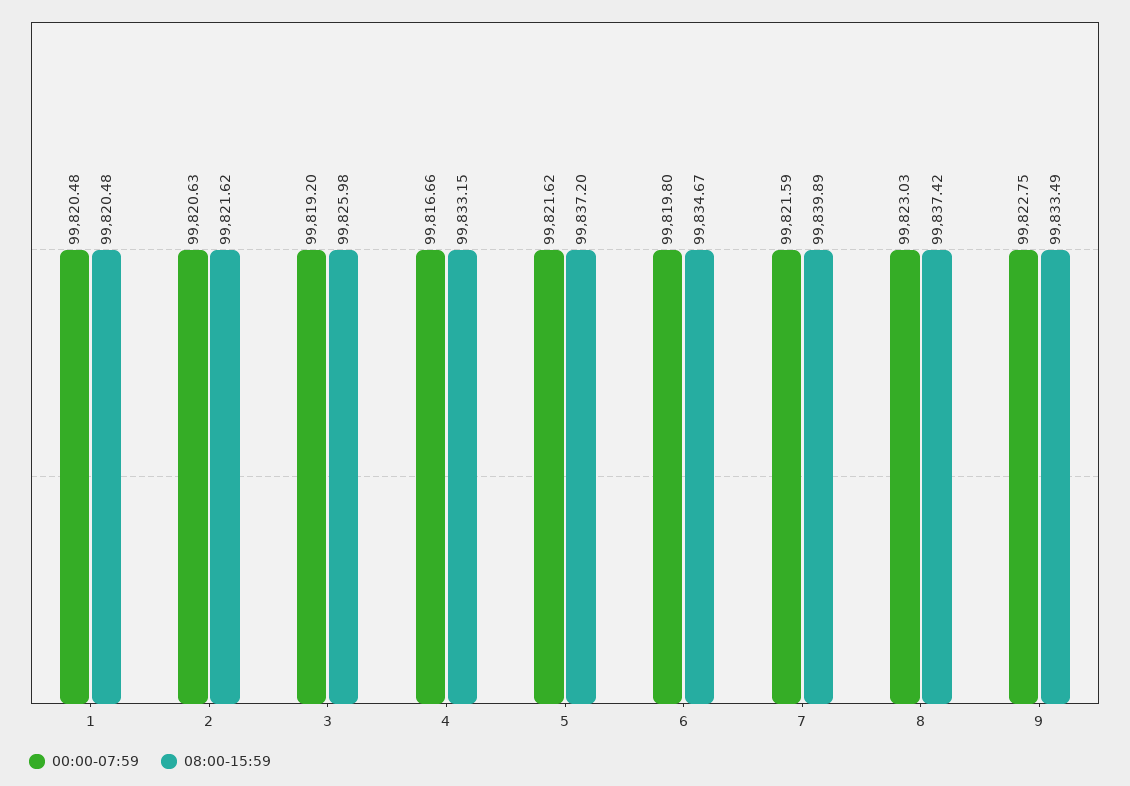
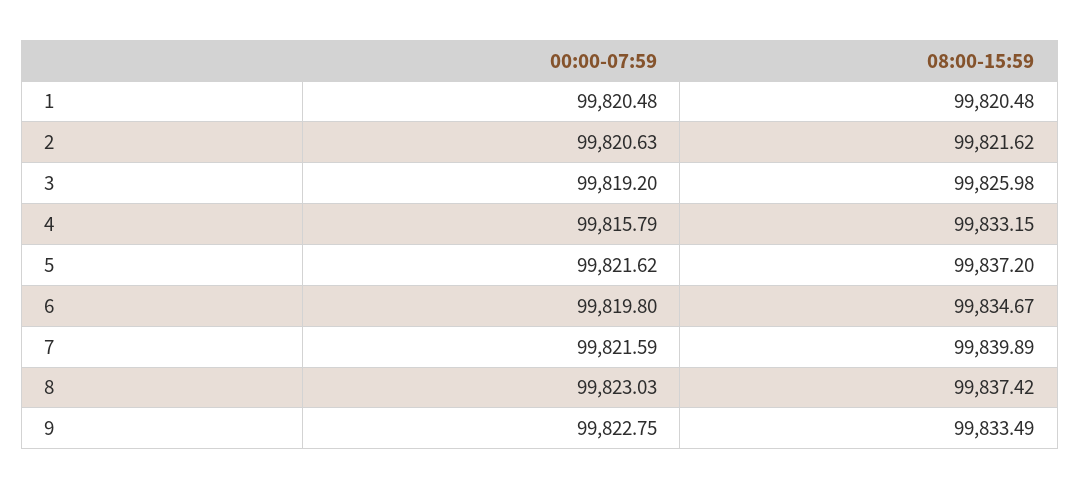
  {
    "00:00-07:59": {
      "1": 99820.48,
      "2": 99820.63,
      "3": 99819.2,
-     "4": 99816.66,
+     "4": 99815.79,
      "5": 99821.62,
      "6": 99819.8,
      "7": 99821.59,
      "8": 99823.03,
      "9": 99822.75
    },
    "08:00-15:59": {
      "1": 99820.48,
      "2": 99821.62,
      "3": 99825.98,
      "4": 99833.15,
      "5": 99837.2,
      "6": 99834.67,
      "7": 99839.89,
      "8": 99837.42,
      "9": 99833.49
    }
  }

